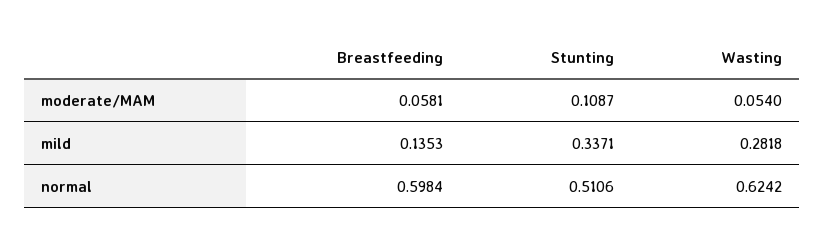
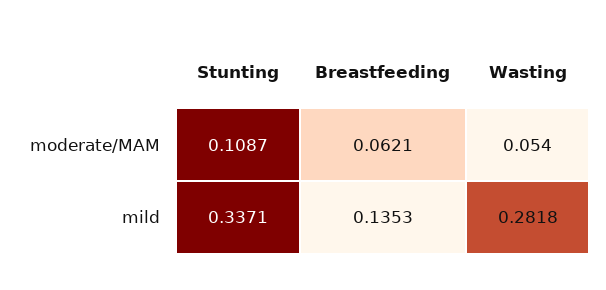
  {
    "Breastfeeding": {
-     "moderate/MAM": 0.0581,
+     "moderate/MAM": 0.0621,
-     "mild": 0.1353,
+     "mild": 0.1353
-     "normal": 0.5984
    },
    "Stunting": {
      "moderate/MAM": 0.1087,
-     "mild": 0.3371,
+     "mild": 0.3371
-     "normal": 0.5106
    },
    "Wasting": {
      "moderate/MAM": 0.054,
-     "mild": 0.2818,
+     "mild": 0.2818
-     "normal": 0.6242
    }
  }

